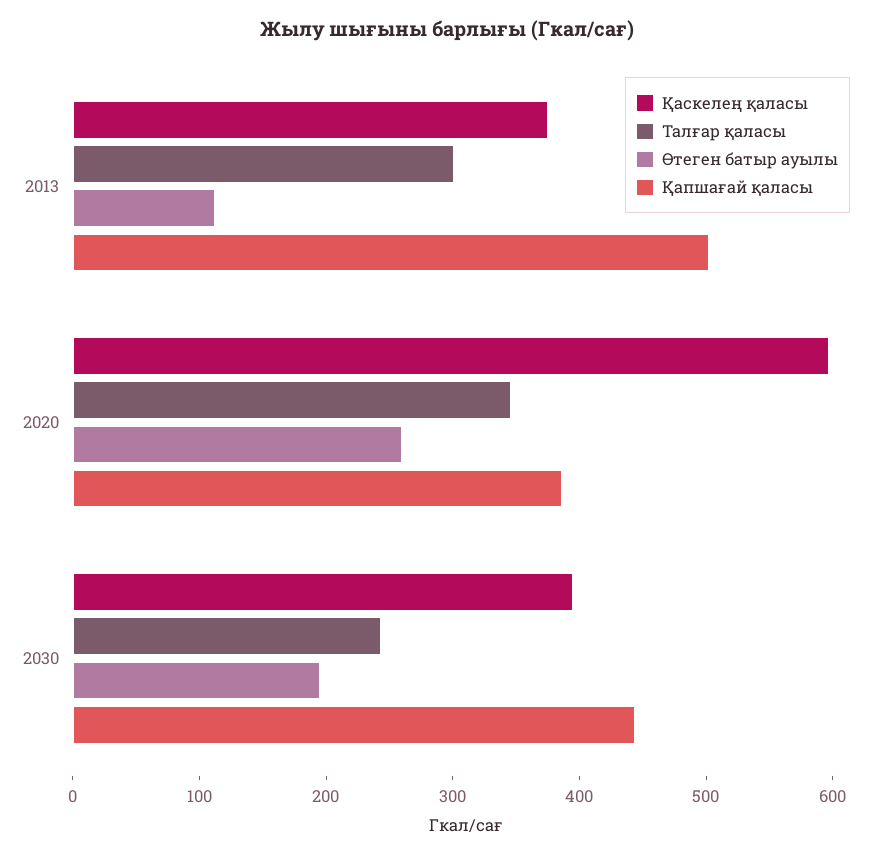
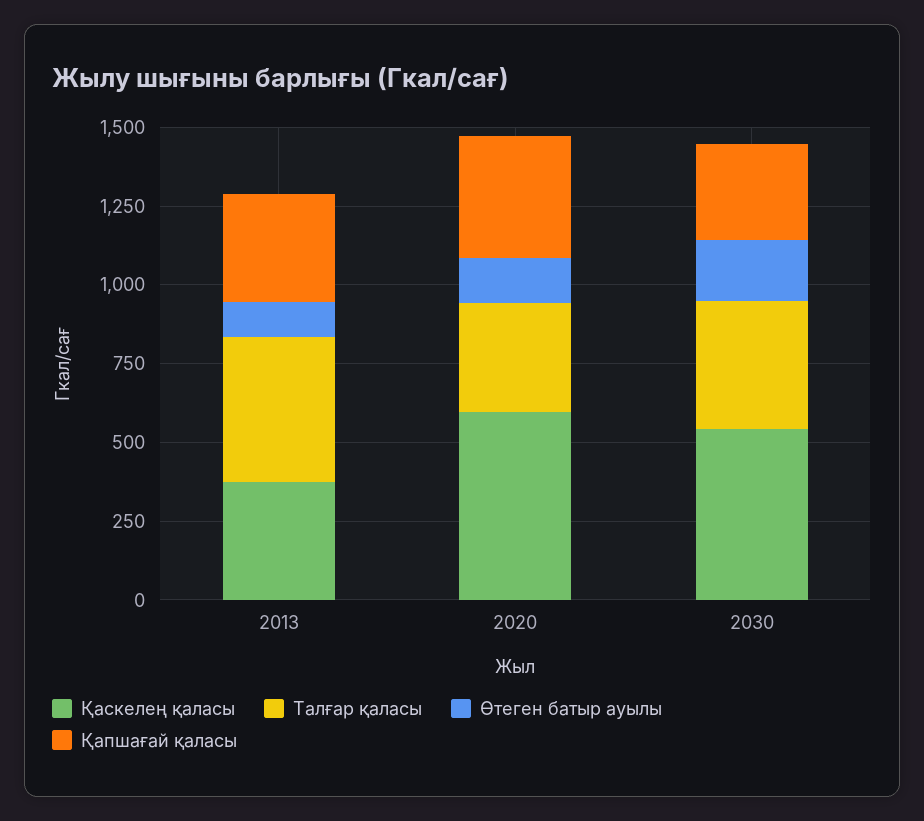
  {
    "Қаскелең қаласы": {
      "2013": 380,
      "2020": 600,
-     "2030": 400
+     "2030": 550
    },
    "Талғар қаласы": {
-     "2013": 300,
+     "2013": 450,
      "2020": 340,
-     "2030": 240
+     "2030": 400
    },
    "Өтеген батыр ауылы": {
      "2013": 120,
-     "2020": 260,
+     "2020": 150,
      "2030": 200
    },
    "Қапшағай қаласы": {
-     "2013": 500,
+     "2013": 350,
      "2020": 380,
-     "2030": 440
+     "2030": 300
    }
  }

